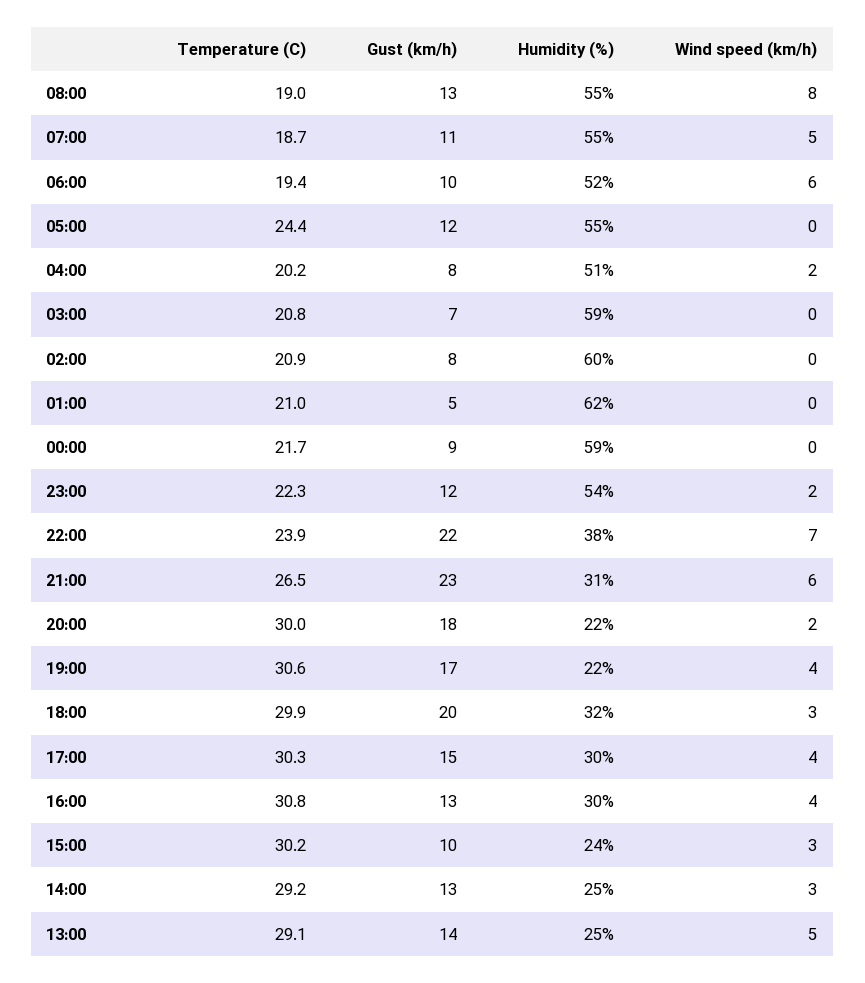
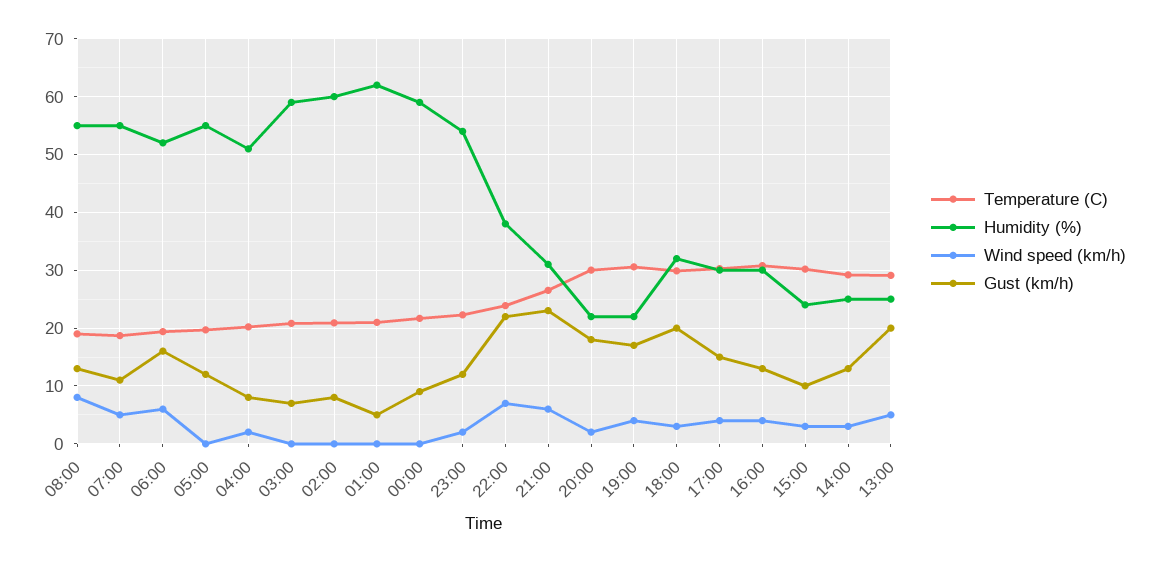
  {
    "Temperature (C)": {
      "08:00": 19,
      "07:00": 18.7,
      "06:00": 19.4,
-     "05:00": 24.4,
+     "05:00": 20,
      "04:00": 20.2,
      "03:00": 20.8,
      "02:00": 20.9,
      "01:00": 21,
      "00:00": 21.7,
      "23:00": 22.3,
      "22:00": 23.9,
      "21:00": 26.5,
      "20:00": 30,
      "19:00": 30.6,
      "18:00": 29.9,
      "17:00": 30.3,
      "16:00": 30.8,
      "15:00": 30.2,
      "14:00": 29.2,
      "13:00": 29.1
    },
    "Gust (km/h)": {
      "08:00": 13,
      "07:00": 11,
-     "06:00": 10,
+     "06:00": 16,
      "05:00": 12,
      "04:00": 8,
      "03:00": 7,
      "02:00": 8,
      "01:00": 5,
      "00:00": 9,
      "23:00": 12,
      "22:00": 22,
      "21:00": 23,
      "20:00": 18,
      "19:00": 17,
      "18:00": 20,
      "17:00": 15,
      "16:00": 13,
      "15:00": 10,
      "14:00": 13,
-     "13:00": 14
+     "13:00": 20
    },
    "Humidity (%)": {
      "08:00": 55,
      "07:00": 55,
      "06:00": 52,
      "05:00": 55,
      "04:00": 51,
      "03:00": 59,
      "02:00": 60,
      "01:00": 62,
      "00:00": 59,
      "23:00": 54,
      "22:00": 38,
      "21:00": 31,
      "20:00": 22,
      "19:00": 22,
      "18:00": 32,
      "17:00": 30,
      "16:00": 30,
      "15:00": 24,
      "14:00": 25,
      "13:00": 25
    },
    "Wind speed (km/h)": {
      "08:00": 8,
      "07:00": 5,
      "06:00": 6,
      "05:00": 0,
      "04:00": 2,
      "03:00": 0,
      "02:00": 0,
      "01:00": 0,
      "00:00": 0,
      "23:00": 2,
      "22:00": 7,
      "21:00": 6,
      "20:00": 2,
      "19:00": 4,
      "18:00": 3,
      "17:00": 4,
      "16:00": 4,
      "15:00": 3,
      "14:00": 3,
      "13:00": 5
    }
  }

